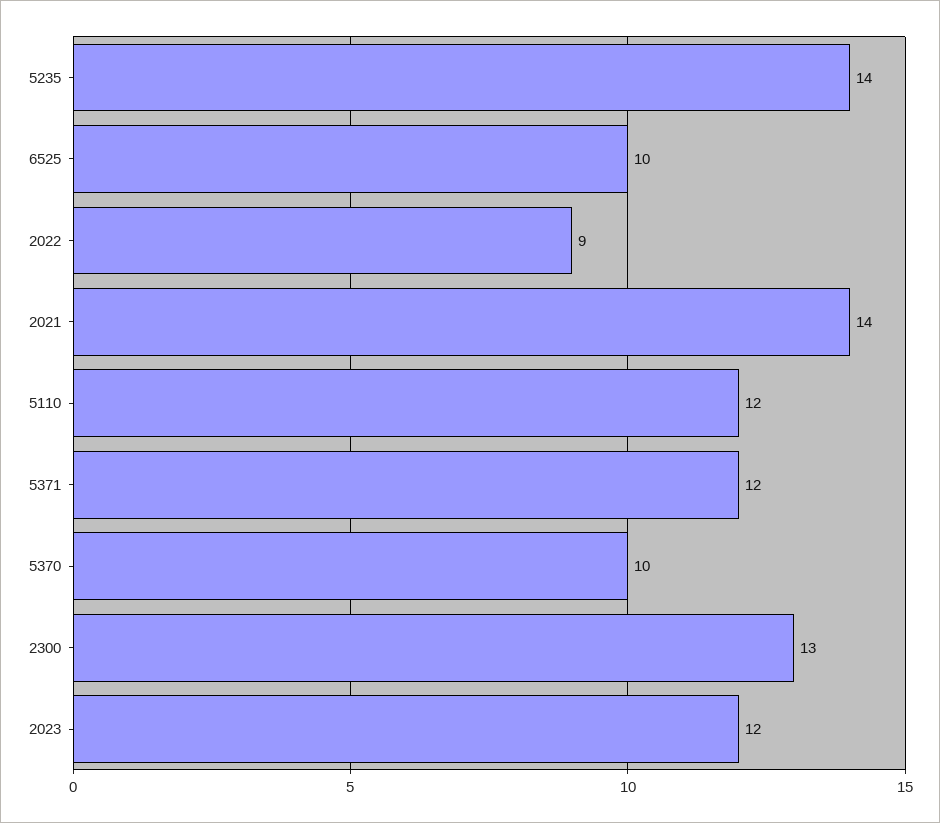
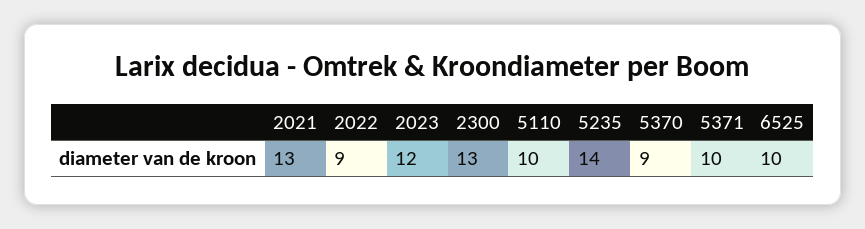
  {
    "5235": 14,
    "6525": 10,
    "2022": 9,
-   "2021": 14,
+   "2021": 13,
-   "5110": 12,
+   "5110": 10,
-   "5371": 12,
+   "5371": 10,
-   "5370": 10,
+   "5370": 9,
    "2300": 13,
    "2023": 12
  }

